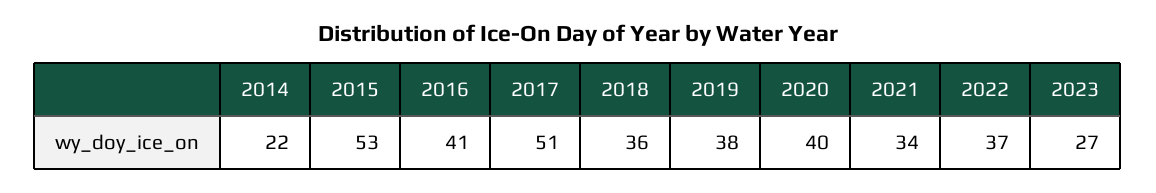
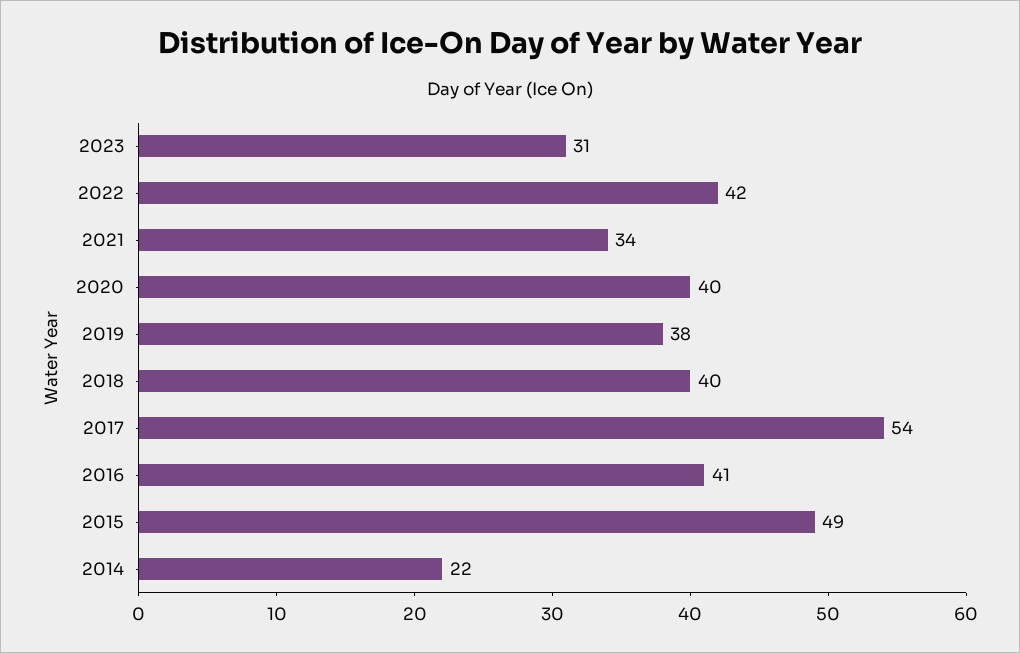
  {
    "2014": 22,
-   "2015": 53,
+   "2015": 49,
    "2016": 41,
-   "2017": 51,
+   "2017": 54,
-   "2018": 36,
+   "2018": 40,
    "2019": 38,
    "2020": 40,
    "2021": 34,
-   "2022": 37,
+   "2022": 42,
-   "2023": 27
+   "2023": 31
  }

